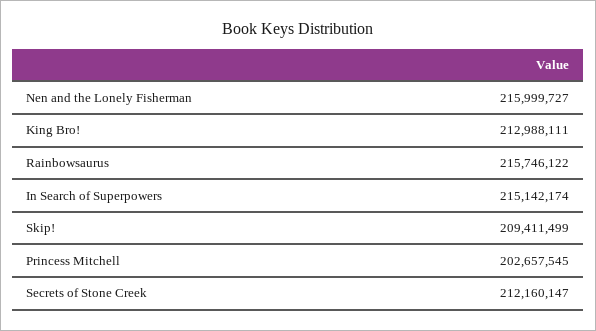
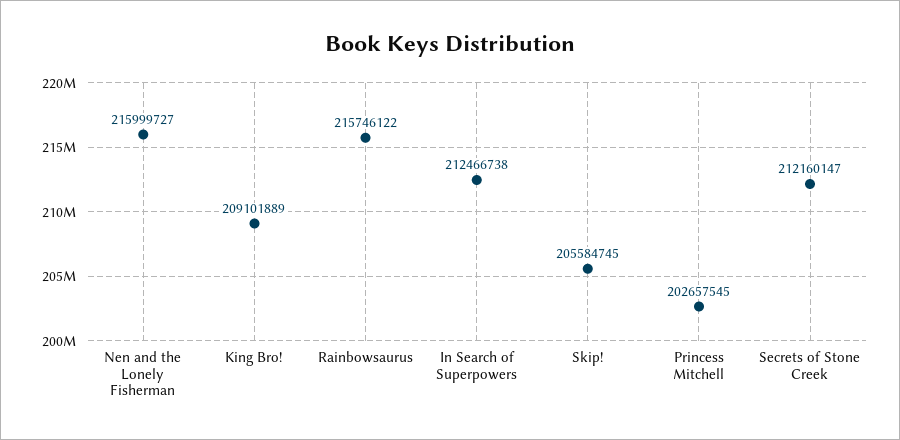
  {
    "Nen and the Lonely Fisherman": 215999727,
-   "King Bro!": 212988111,
+   "King Bro!": 209101889,
    "Rainbowsaurus": 215746122,
-   "In Search of Superpowers": 215142174,
+   "In Search of Superpowers": 212466738,
-   "Skip!": 209411499,
+   "Skip!": 205584745,
    "Princess Mitchell": 202657545,
    "Secrets of Stone Creek": 212160147
  }

